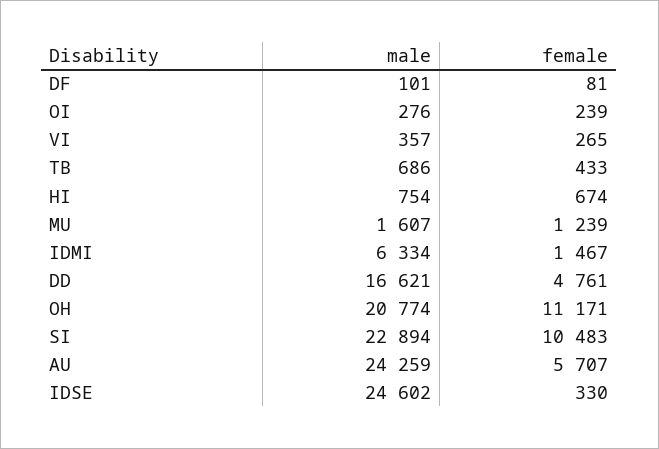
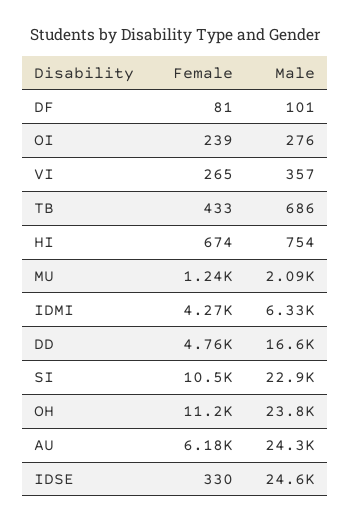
  {
    "male": {
      "DF": 101,
      "OI": 276,
      "VI": 357,
      "TB": 686,
      "HI": 754,
-     "MU": 1607,
+     "MU": 2090,
      "IDMI": 6334,
      "DD": 16621,
-     "OH": 20774,
+     "OH": 23800,
      "SI": 22894,
      "AU": 24259,
      "IDSE": 24602
    },
    "female": {
      "DF": 81,
      "OI": 239,
      "VI": 265,
      "TB": 433,
      "HI": 674,
      "MU": 1239,
-     "IDMI": 1467,
+     "IDMI": 4270,
      "DD": 4761,
      "OH": 11171,
      "SI": 10483,
-     "AU": 5707,
+     "AU": 6180,
      "IDSE": 330
    }
  }

